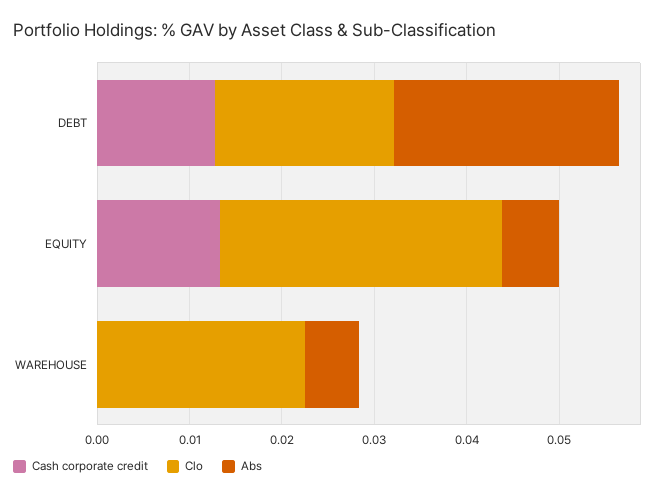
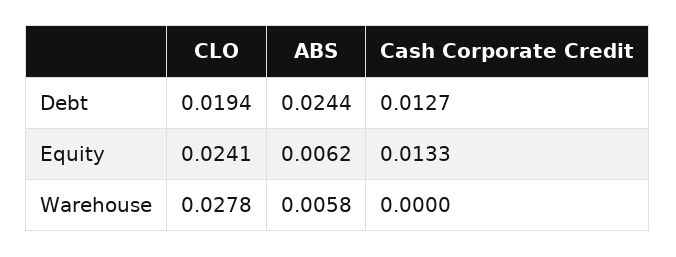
  {
    "Cash corporate credit": {
      "DEBT": 0.0127,
      "EQUITY": 0.0133,
      "WAREHOUSE": 0
    },
    "Clo": {
      "DEBT": 0.0194,
-     "EQUITY": 0.03,
+     "EQUITY": 0.0241,
-     "WAREHOUSE": 0.022
+     "WAREHOUSE": 0.0278
    },
    "Abs": {
      "DEBT": 0.0244,
      "EQUITY": 0.0062,
      "WAREHOUSE": 0.0058
    }
  }

